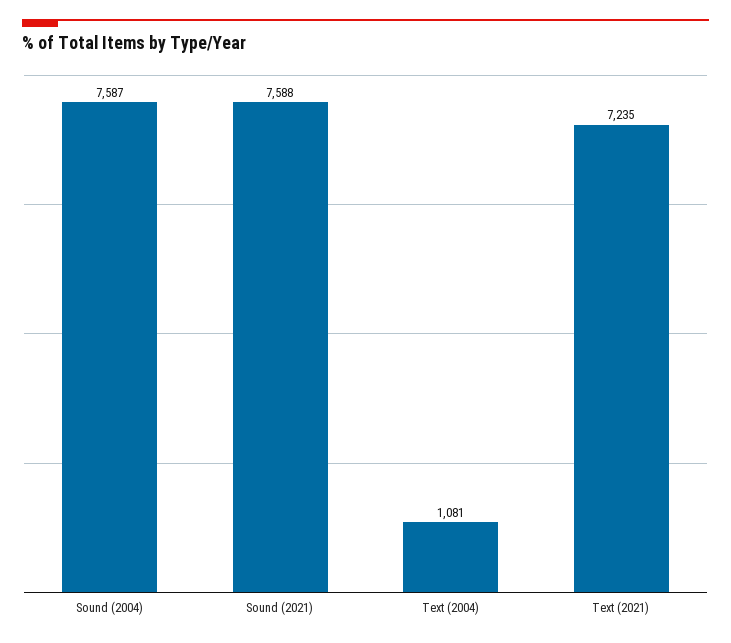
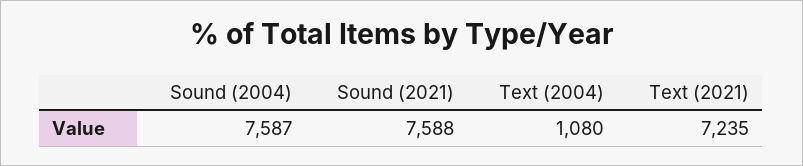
  {
    "Sound (2004)": 7587,
    "Sound (2021)": 7588,
-   "Text (2004)": 1081,
+   "Text (2004)": 1080,
    "Text (2021)": 7235
  }

